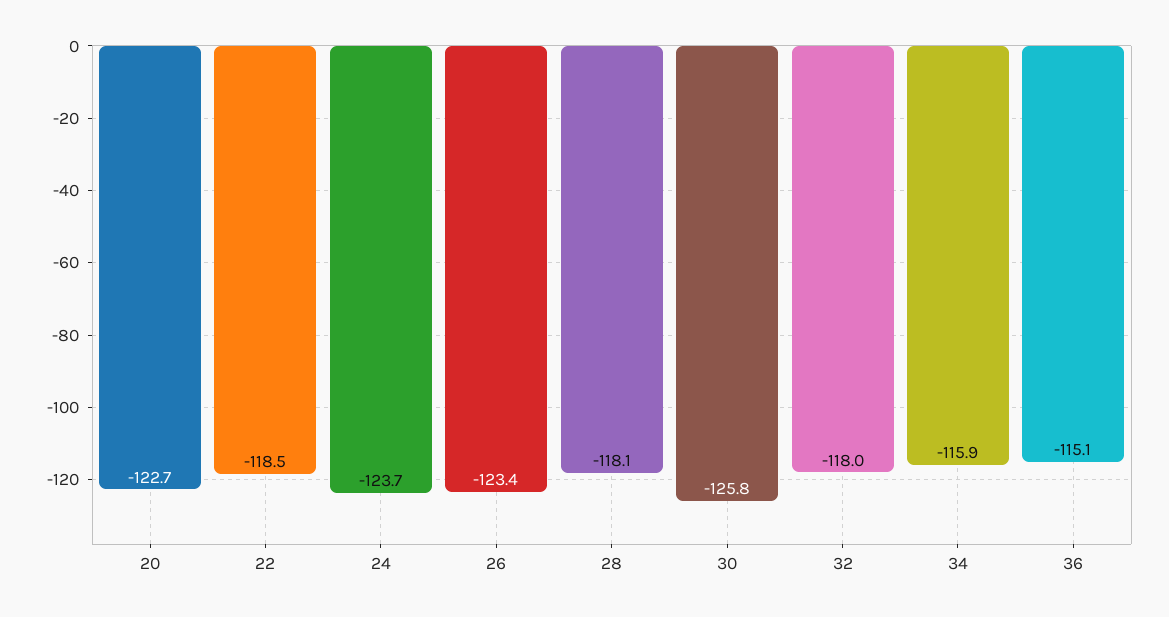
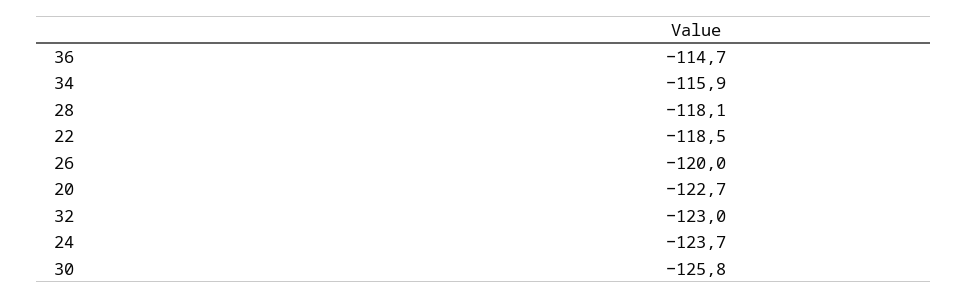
  {
    "20": -122.7,
    "22": -118.5,
    "24": -123.7,
-   "26": -123.4,
+   "26": -120,
    "28": -118.1,
    "30": -125.8,
-   "32": -118,
+   "32": -123,
    "34": -115.9,
-   "36": -115.1
+   "36": -114.7
  }

